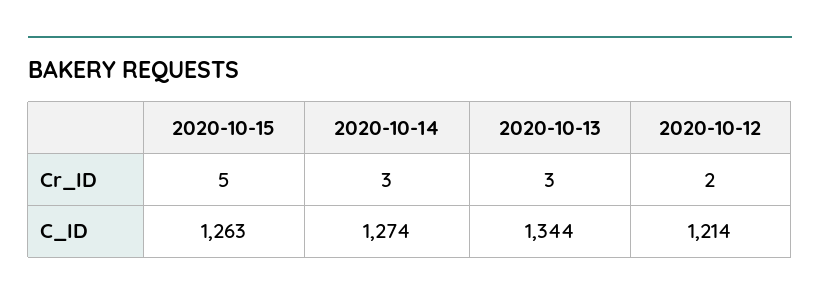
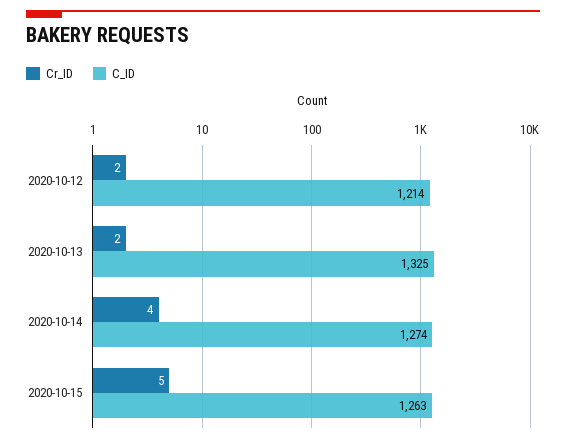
  {
    "Cr_ID": {
      "2020-10-15": 5,
-     "2020-10-14": 3,
+     "2020-10-14": 4,
-     "2020-10-13": 3,
+     "2020-10-13": 2,
      "2020-10-12": 2
    },
    "C_ID": {
      "2020-10-15": 1263,
      "2020-10-14": 1274,
-     "2020-10-13": 1344,
+     "2020-10-13": 1325,
      "2020-10-12": 1214
    }
  }

